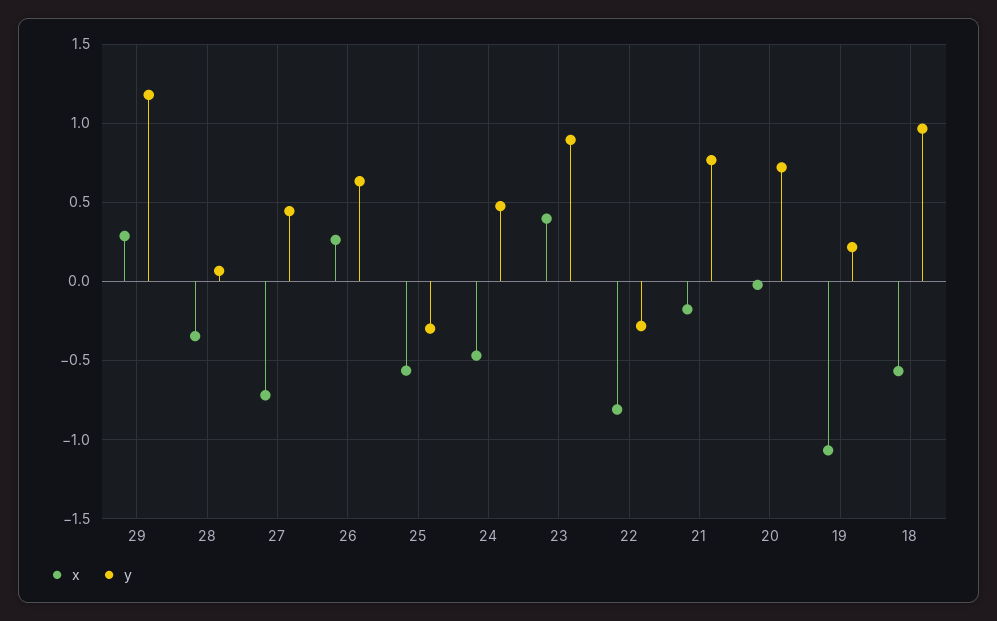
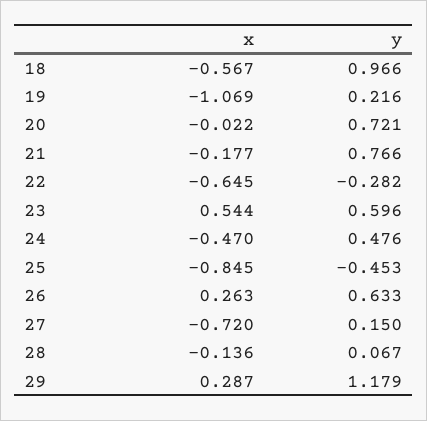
  {
    "x": {
      "29": 0.287,
-     "28": -0.35,
+     "28": -0.136,
      "27": -0.72,
      "26": 0.263,
-     "25": -0.55,
+     "25": -0.845,
      "24": -0.47,
-     "23": 0.4,
+     "23": 0.544,
-     "22": -0.8,
+     "22": -0.645,
      "21": -0.177,
      "20": -0.022,
      "19": -1.069,
      "18": -0.567
    },
    "y": {
      "29": 1.179,
      "28": 0.067,
-     "27": 0.45,
+     "27": 0.15,
      "26": 0.633,
-     "25": -0.3,
+     "25": -0.453,
      "24": 0.476,
-     "23": 0.9,
+     "23": 0.596,
      "22": -0.282,
      "21": 0.766,
      "20": 0.721,
      "19": 0.216,
      "18": 0.966
    }
  }

